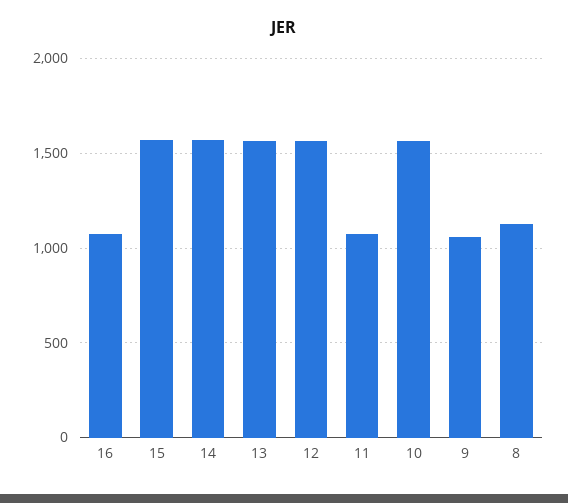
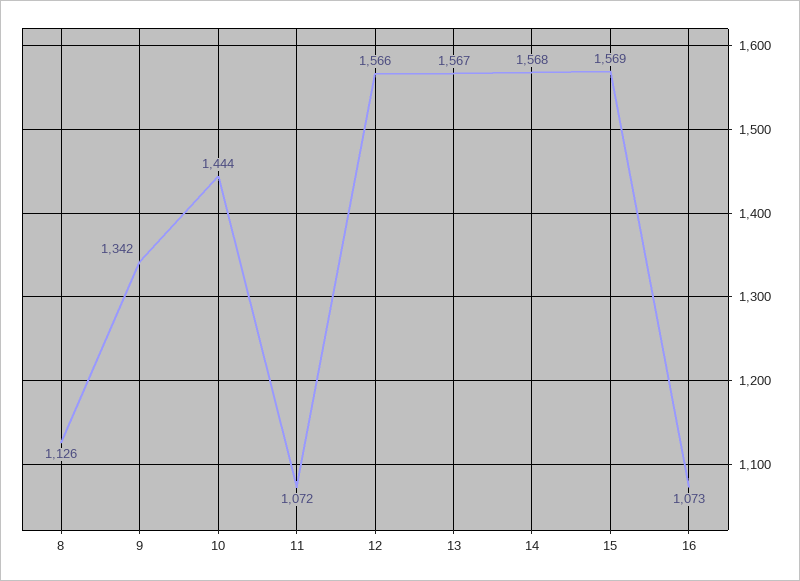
  {
    "16": 1073,
    "15": 1569,
    "14": 1568,
    "13": 1567,
    "12": 1566,
    "11": 1072,
-   "10": 1550,
+   "10": 1444,
-   "9": 1050,
+   "9": 1342,
    "8": 1126
  }

